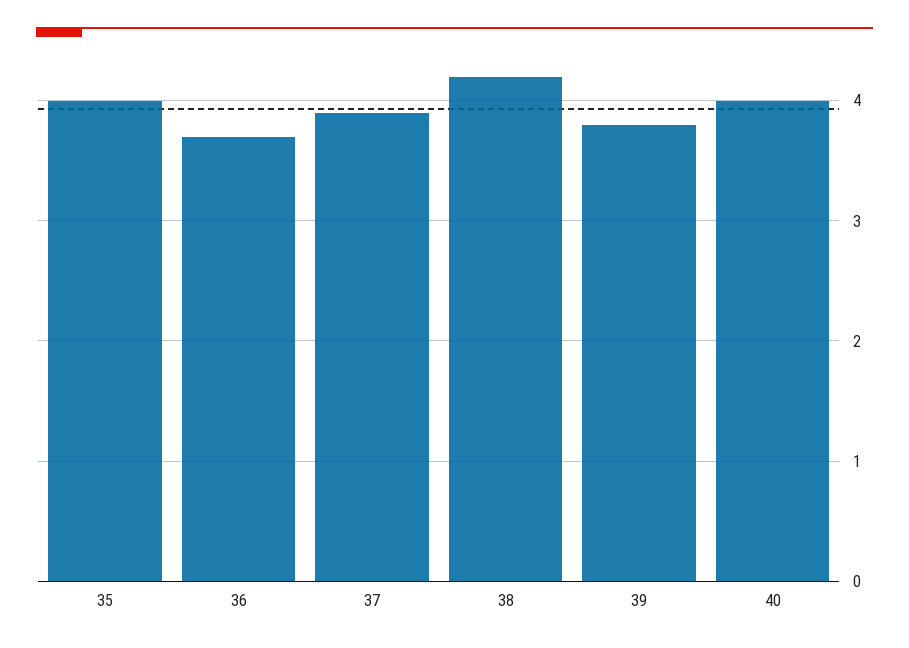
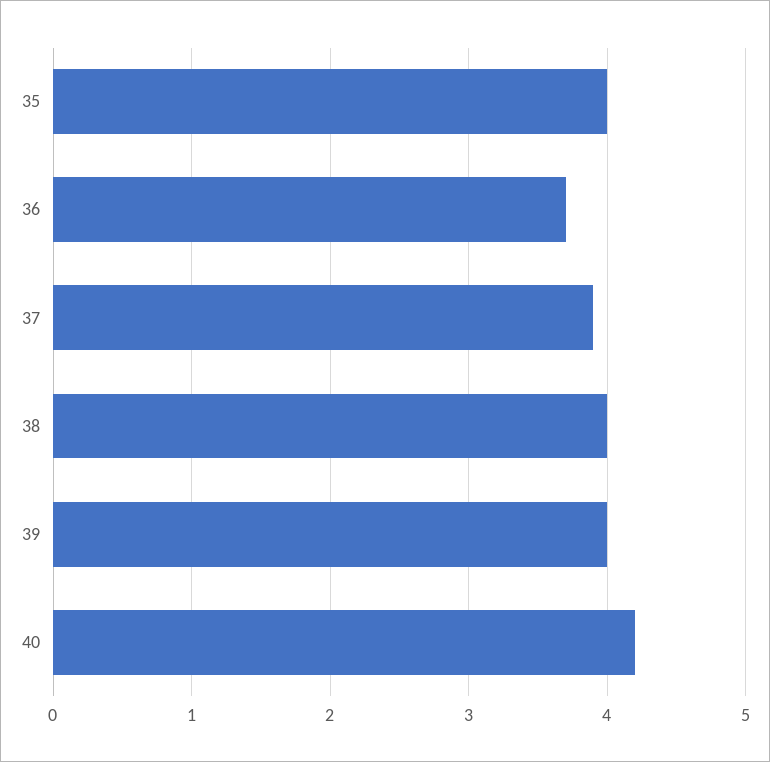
  {
    "35": 4,
    "36": 3.7,
    "37": 3.9,
-   "38": 4.2,
+   "38": 4,
-   "39": 3.8,
+   "39": 4,
-   "40": 4
+   "40": 4.2
  }

